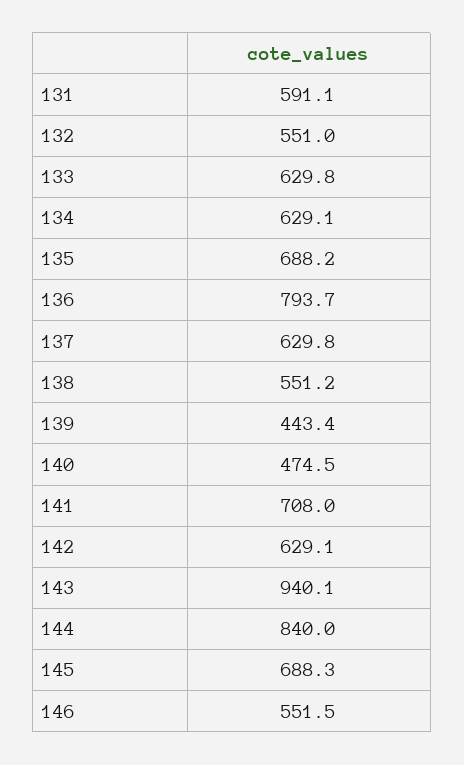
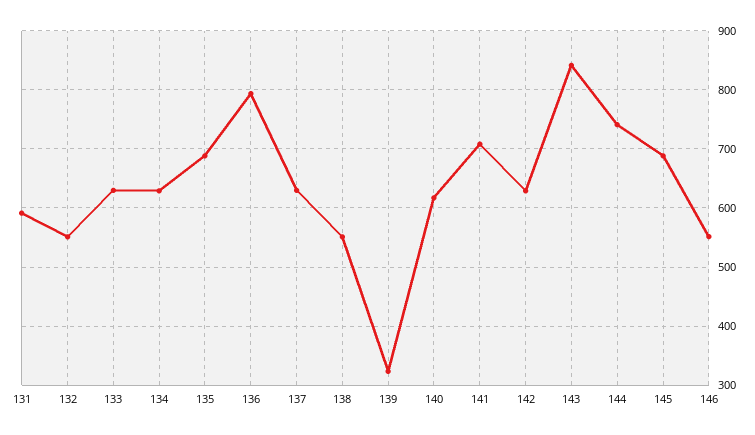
  {
    "131": 591.1,
    "132": 551,
    "133": 629.8,
    "134": 629.1,
    "135": 688.2,
    "136": 793.7,
    "137": 629.8,
    "138": 551.2,
-   "139": 443.4,
+   "139": 320,
-   "140": 474.5,
+   "140": 620,
    "141": 708,
    "142": 629.1,
-   "143": 940.1,
+   "143": 840,
-   "144": 840,
+   "144": 740,
    "145": 688.3,
    "146": 551.5
  }

